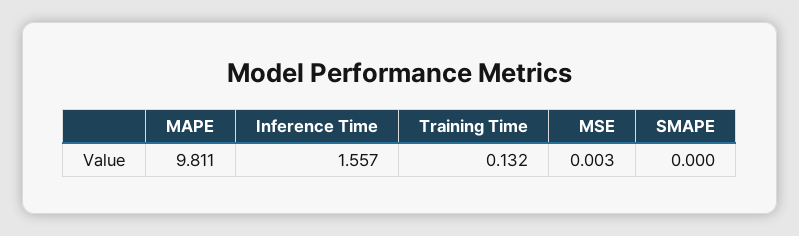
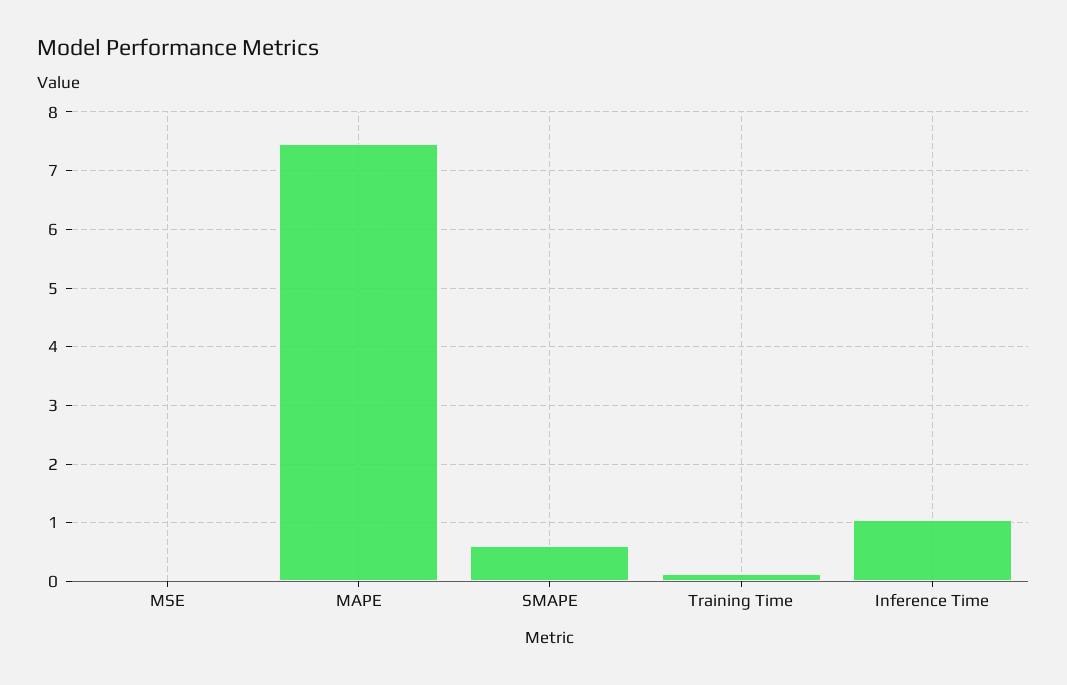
  {
-   "MAPE": 9.811,
+   "MAPE": 7.4,
-   "Inference Time": 1.557,
+   "Inference Time": 1,
    "Training Time": 0.132,
    "MSE": 0.003,
-   "SMAPE": 0
+   "SMAPE": 0.6
  }

